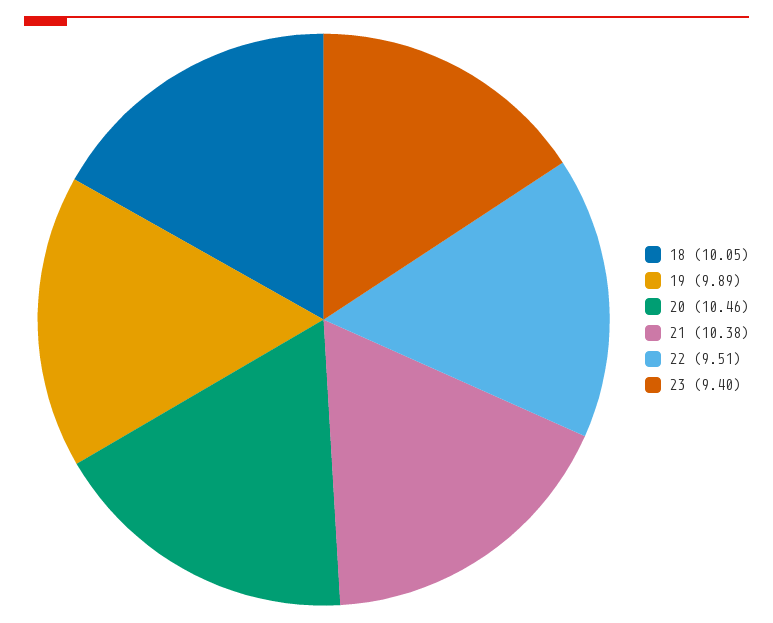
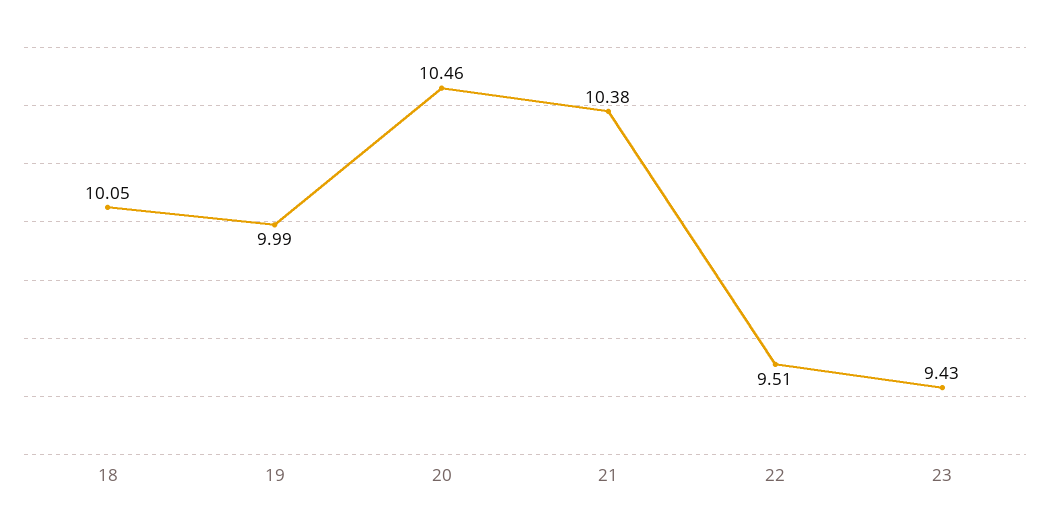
  {
    "18": 10.05,
-   "19": 9.89,
+   "19": 9.99,
    "20": 10.46,
    "21": 10.38,
    "22": 9.51,
-   "23": 9.4
+   "23": 9.43
  }

